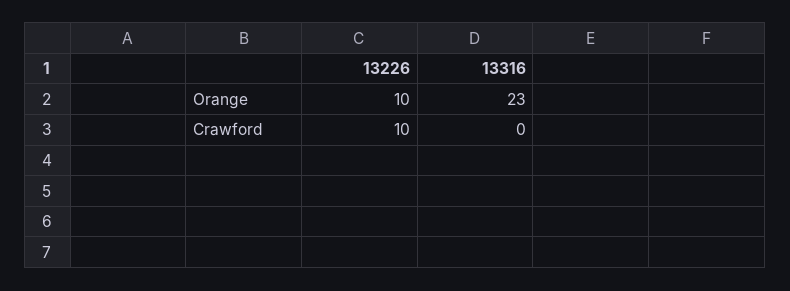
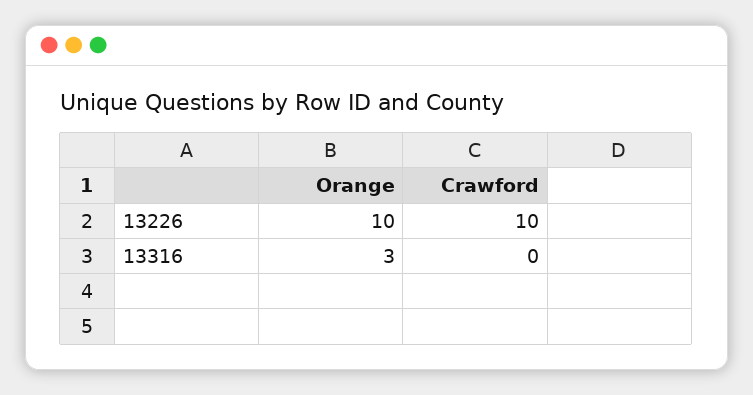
  {
    "13226": {
      "Orange": 10,
      "Crawford": 10
    },
    "13316": {
-     "Orange": 23,
+     "Orange": 3,
      "Crawford": 0
    }
  }

